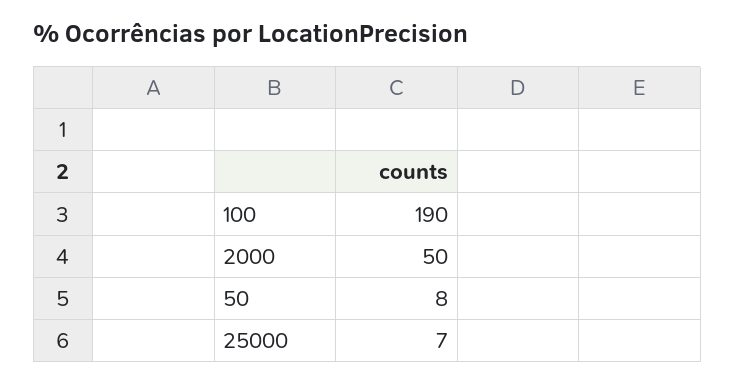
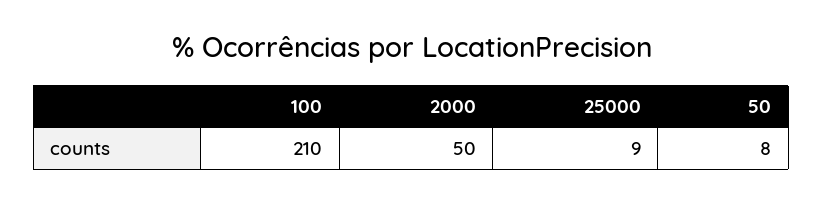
  {
-   "100": 190,
+   "100": 210,
    "2000": 50,
    "50": 8,
-   "25000": 7
+   "25000": 9
  }

